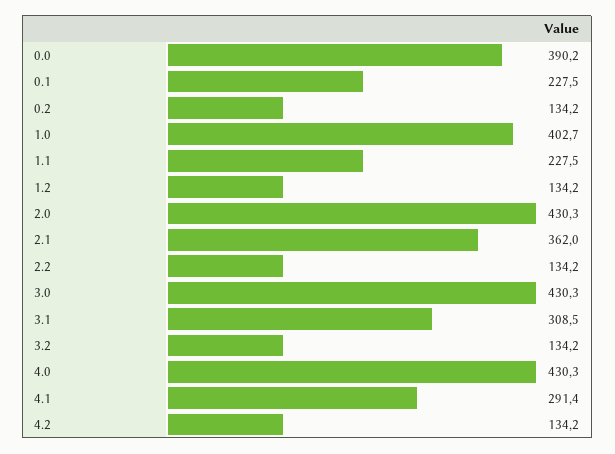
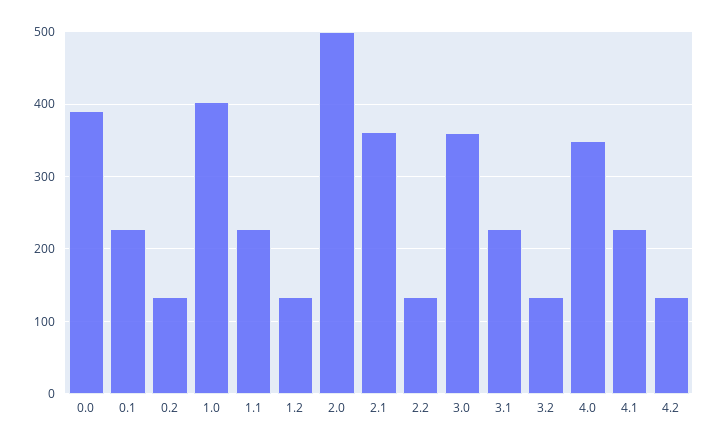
  {
    "0.0": 390.2,
    "0.1": 227.5,
    "0.2": 134.2,
    "1.0": 402.7,
    "1.1": 227.5,
    "1.2": 134.2,
-   "2.0": 430.3,
+   "2.0": 500,
    "2.1": 362,
    "2.2": 134.2,
-   "3.0": 430.3,
+   "3.0": 360,
-   "3.1": 308.5,
+   "3.1": 230,
    "3.2": 134.2,
-   "4.0": 430.3,
+   "4.0": 350,
-   "4.1": 291.4,
+   "4.1": 230,
    "4.2": 134.2
  }

